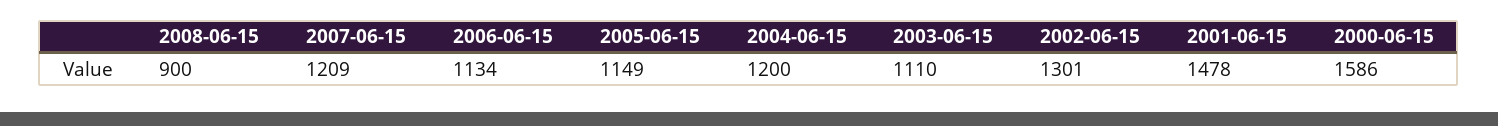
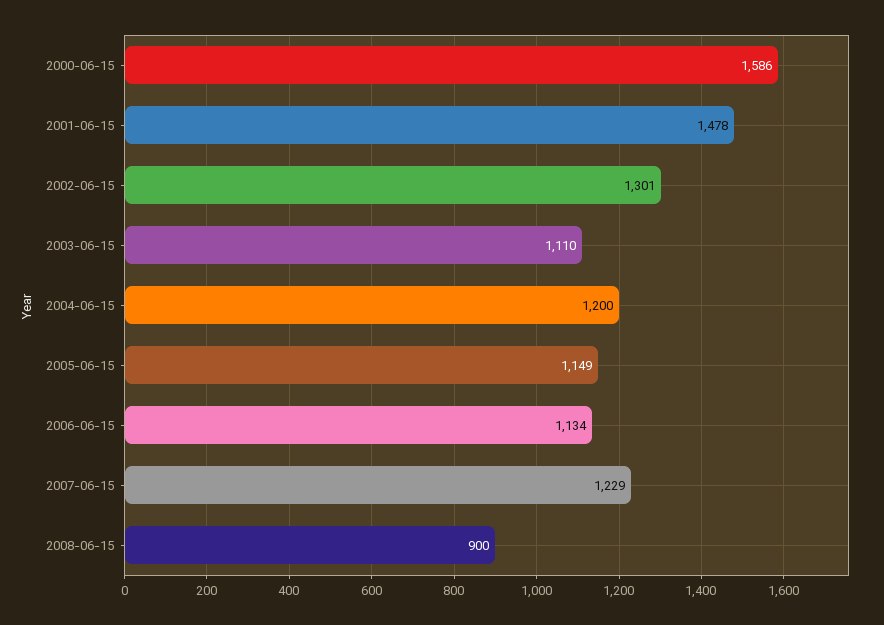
  {
    "2008-06-15": 900,
-   "2007-06-15": 1209,
+   "2007-06-15": 1229,
    "2006-06-15": 1134,
    "2005-06-15": 1149,
    "2004-06-15": 1200,
    "2003-06-15": 1110,
    "2002-06-15": 1301,
    "2001-06-15": 1478,
    "2000-06-15": 1586
  }

